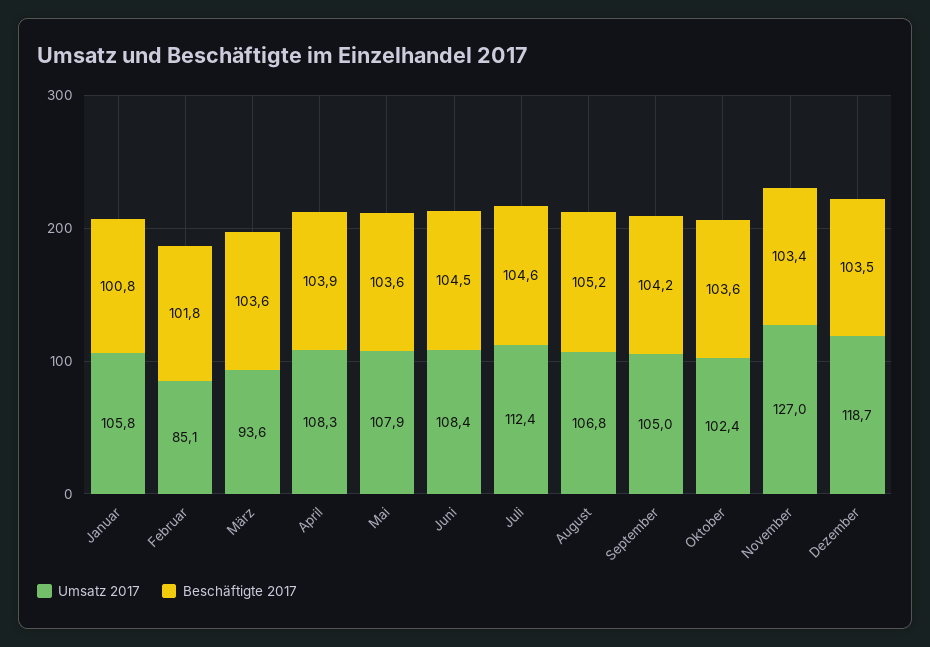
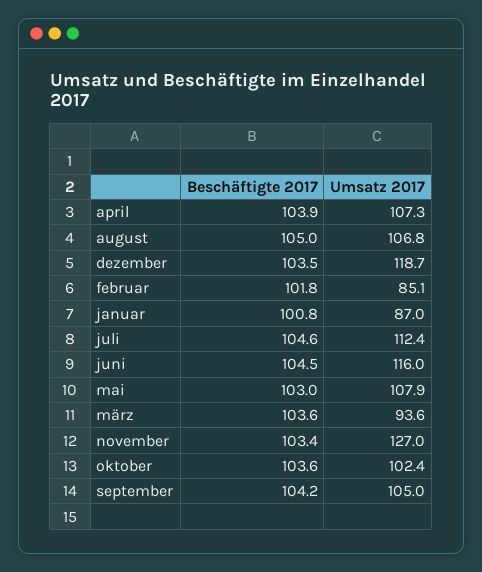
  {
    "Umsatz 2017": {
-     "Januar": 105.8,
+     "Januar": 87,
      "Februar": 85.1,
      "März": 93.6,
-     "April": 108.3,
+     "April": 107.3,
      "Mai": 107.9,
-     "Juni": 108.4,
+     "Juni": 116,
      "Juli": 112.4,
      "August": 106.8,
      "September": 105,
      "Oktober": 102.4,
      "November": 127,
      "Dezember": 118.7
    },
    "Beschäftigte 2017": {
      "Januar": 100.8,
      "Februar": 101.8,
      "März": 103.6,
      "April": 103.9,
-     "Mai": 103.6,
+     "Mai": 103,
      "Juni": 104.5,
      "Juli": 104.6,
-     "August": 105.2,
+     "August": 105,
      "September": 104.2,
      "Oktober": 103.6,
      "November": 103.4,
      "Dezember": 103.5
    }
  }

